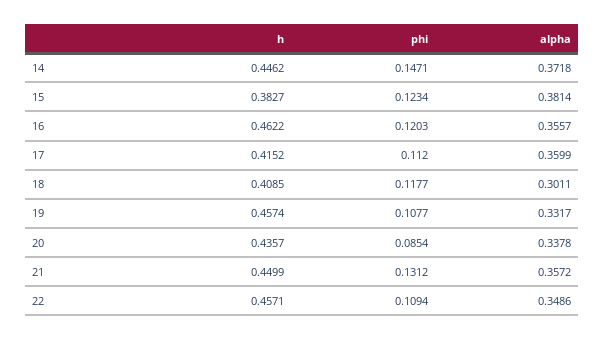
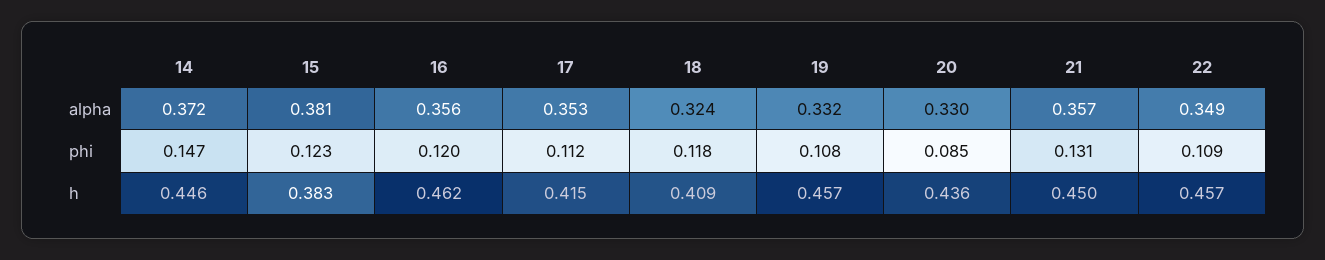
  {
    "h": {
      "14": 0.4462,
      "15": 0.3827,
      "16": 0.4622,
      "17": 0.4152,
      "18": 0.4085,
      "19": 0.4574,
      "20": 0.4357,
      "21": 0.4499,
      "22": 0.4571
    },
    "phi": {
      "14": 0.1471,
      "15": 0.1234,
      "16": 0.1203,
      "17": 0.112,
      "18": 0.1177,
      "19": 0.1077,
      "20": 0.0854,
      "21": 0.1312,
      "22": 0.1094
    },
    "alpha": {
      "14": 0.3718,
      "15": 0.3814,
      "16": 0.3557,
-     "17": 0.3599,
+     "17": 0.353,
-     "18": 0.3011,
+     "18": 0.324,
      "19": 0.3317,
-     "20": 0.3378,
+     "20": 0.33,
      "21": 0.3572,
      "22": 0.3486
    }
  }

